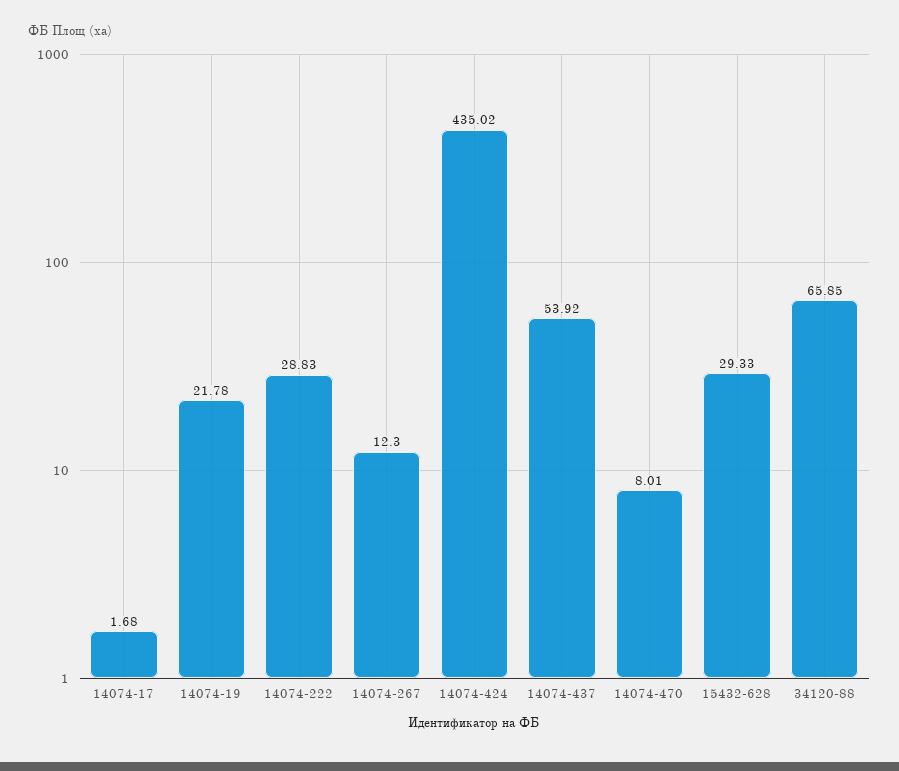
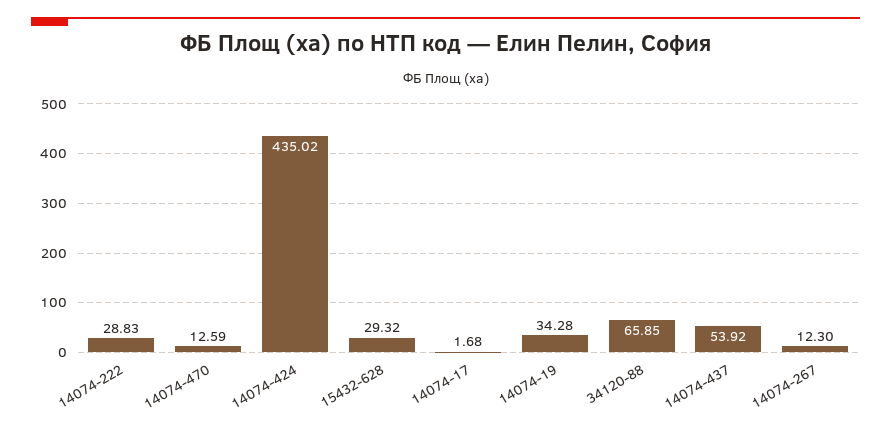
  {
    "14074-17": 1.68,
-   "14074-19": 21.78,
+   "14074-19": 34.28,
    "14074-222": 28.83,
    "14074-267": 12.3,
    "14074-424": 435.02,
    "14074-437": 53.92,
-   "14074-470": 8.01,
+   "14074-470": 12.59,
-   "15432-628": 29.33,
+   "15432-628": 29.32,
    "34120-88": 65.85
  }

